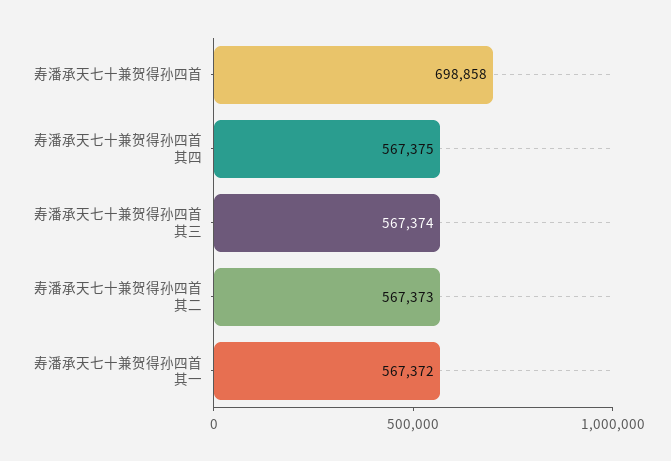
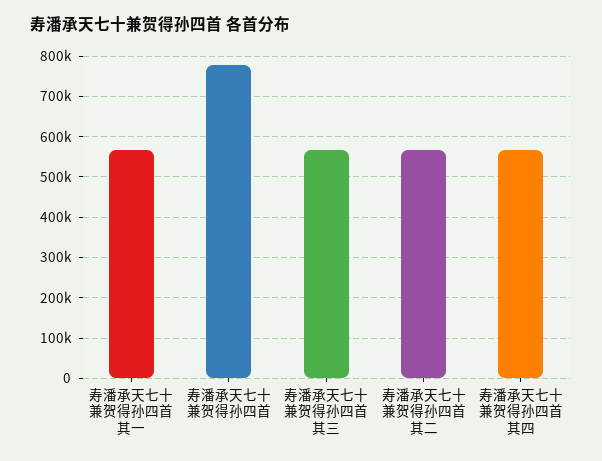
  {
-   "寿潘承天七十兼贺得孙四首": 698858,
+   "寿潘承天七十兼贺得孙四首": 780000,
    "寿潘承天七十兼贺得孙四首 其四": 567375,
    "寿潘承天七十兼贺得孙四首 其三": 567374,
    "寿潘承天七十兼贺得孙四首 其二": 567373,
    "寿潘承天七十兼贺得孙四首 其一": 567372
  }

